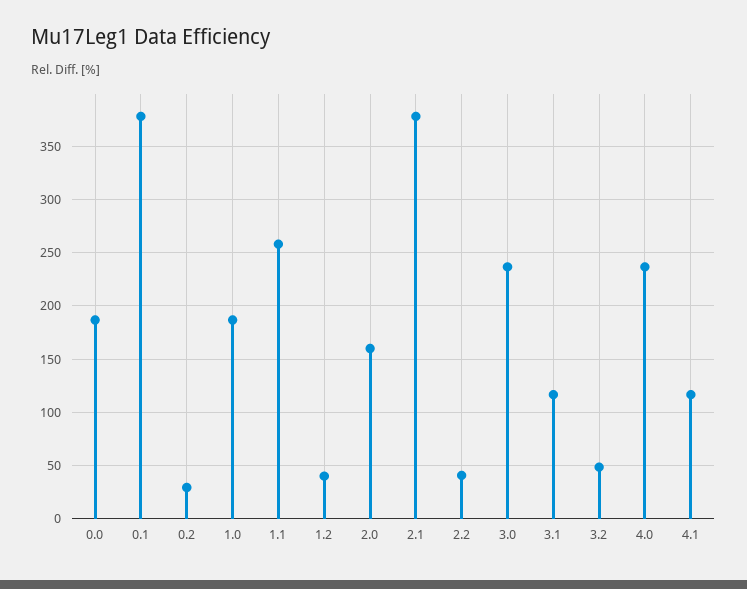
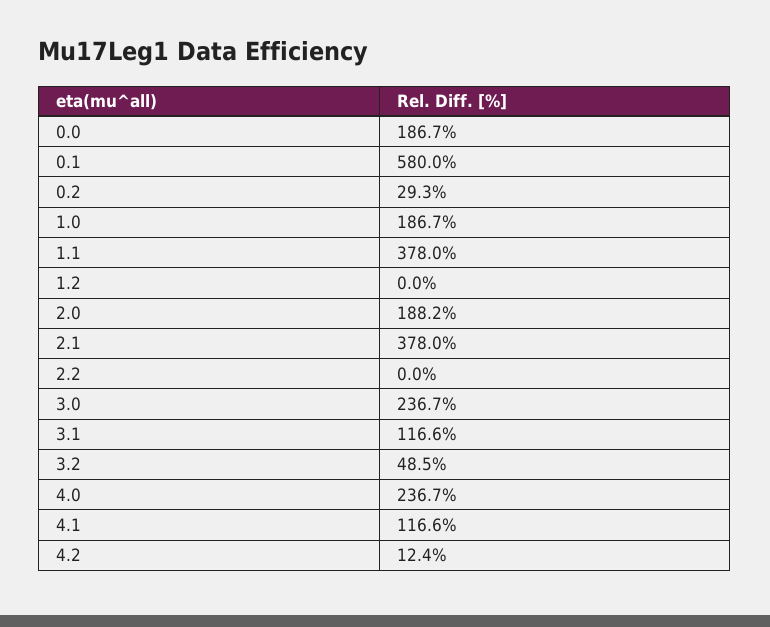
  {
    "0.0": 186.7,
-   "0.1": 380,
+   "0.1": 580,
    "0.2": 29.3,
    "1.0": 186.7,
-   "1.1": 260,
+   "1.1": 378,
-   "1.2": 40,
+   "1.2": 0,
-   "2.0": 160,
+   "2.0": 188.2,
    "2.1": 378,
-   "2.2": 40,
+   "2.2": 0,
    "3.0": 236.7,
    "3.1": 116.6,
    "3.2": 48.5,
    "4.0": 236.7,
-   "4.1": 116.6
+   "4.1": 116.6,
+   "4.2": 12.4
  }

